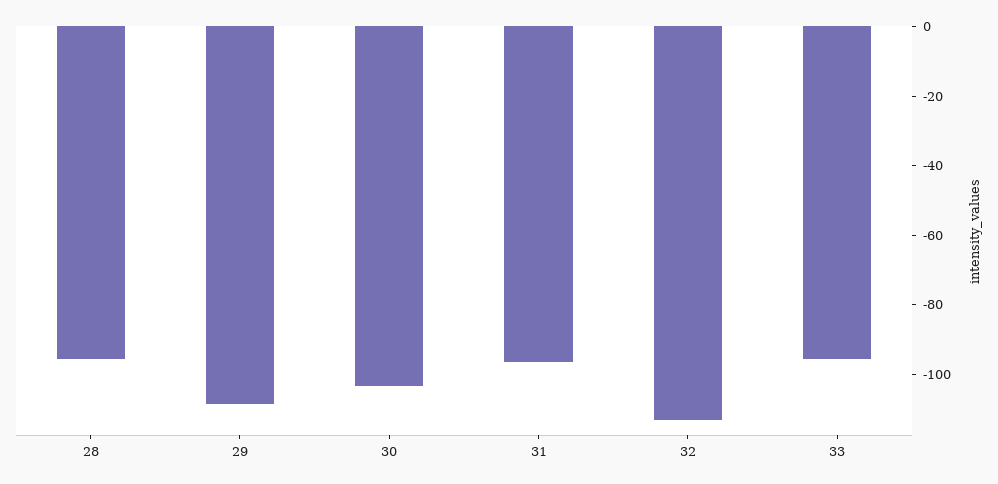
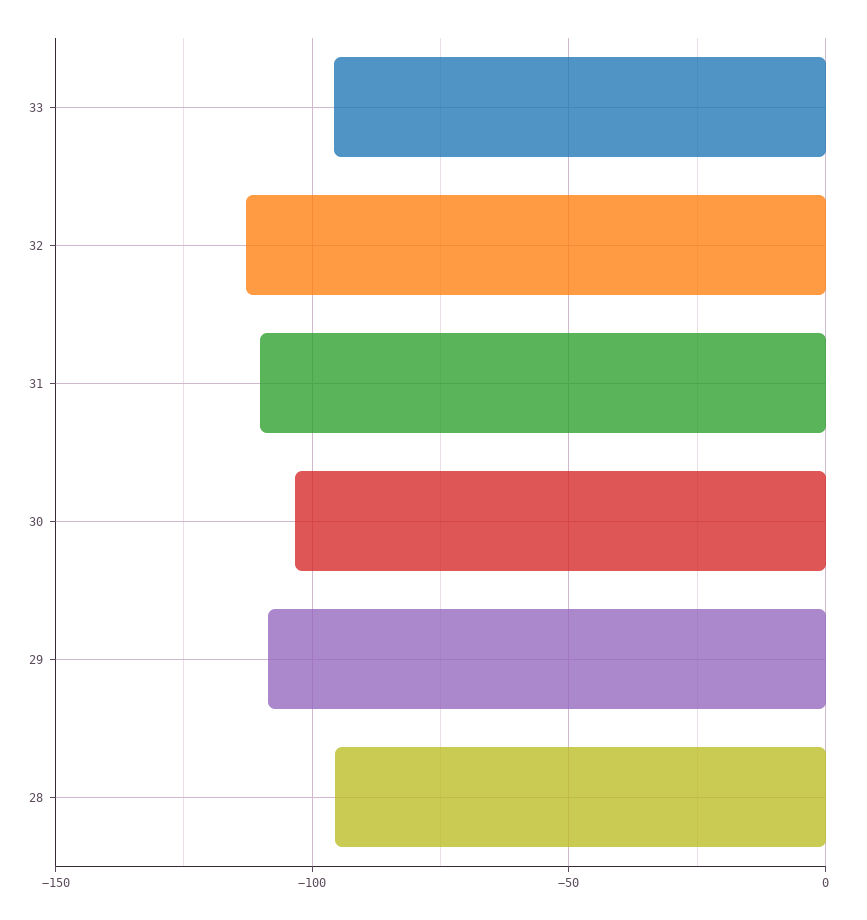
  {
    "28": -95,
    "29": -110,
    "30": -105,
-   "31": -95,
+   "31": -110,
    "32": -115,
    "33": -95
  }

